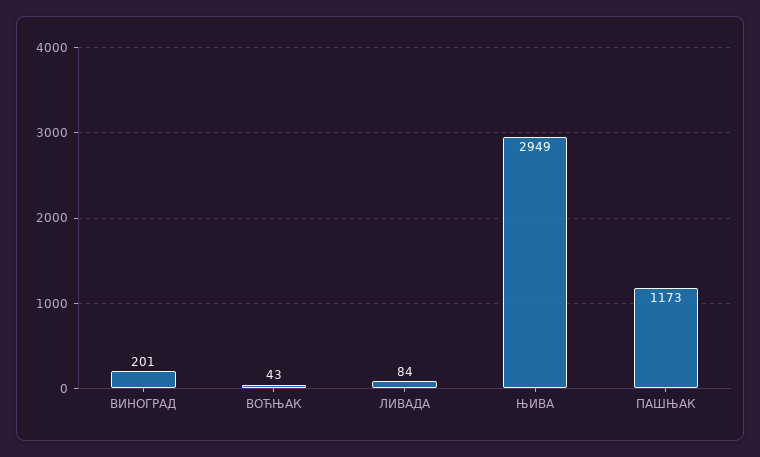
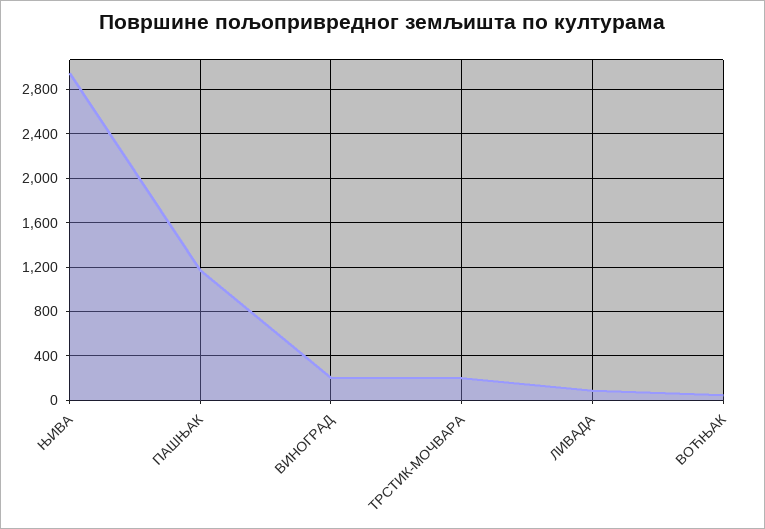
  {
    "ВИНОГРАД": 201,
    "ВОЋЊАК": 43,
    "ЛИВАДА": 84,
    "ЊИВА": 2949,
-   "ПАШЊАК": 1173
+   "ПАШЊАК": 1173,
+   "ТРСТИК-МОЧВАРА": 200
  }

